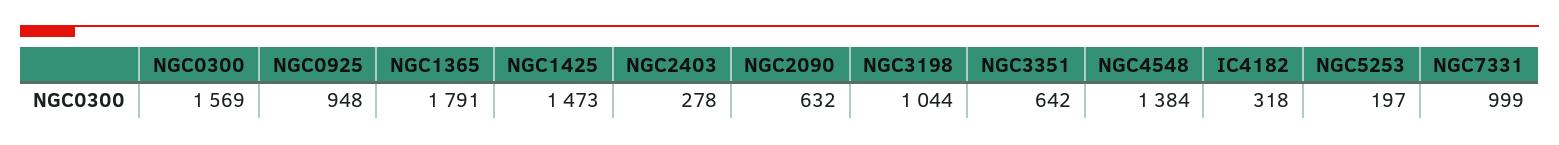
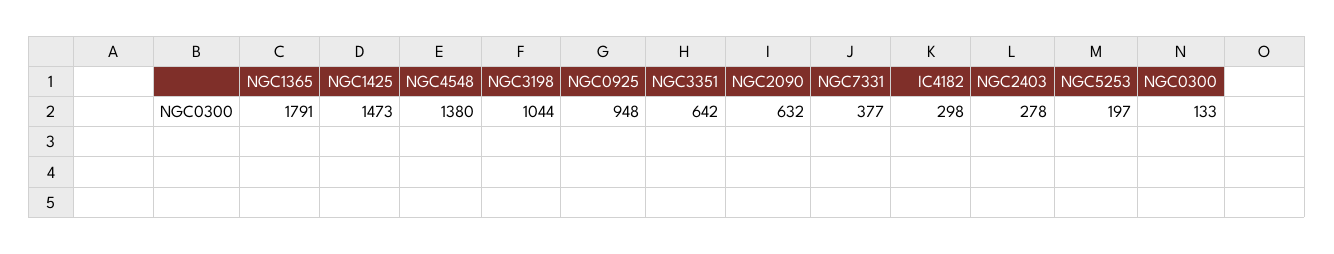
  {
-   "NGC0300": 1569,
+   "NGC0300": 133,
    "NGC0925": 948,
    "NGC1365": 1791,
    "NGC1425": 1473,
    "NGC2403": 278,
    "NGC2090": 632,
    "NGC3198": 1044,
    "NGC3351": 642,
-   "NGC4548": 1384,
+   "NGC4548": 1380,
-   "IC4182": 318,
+   "IC4182": 298,
    "NGC5253": 197,
-   "NGC7331": 999
+   "NGC7331": 377
  }

